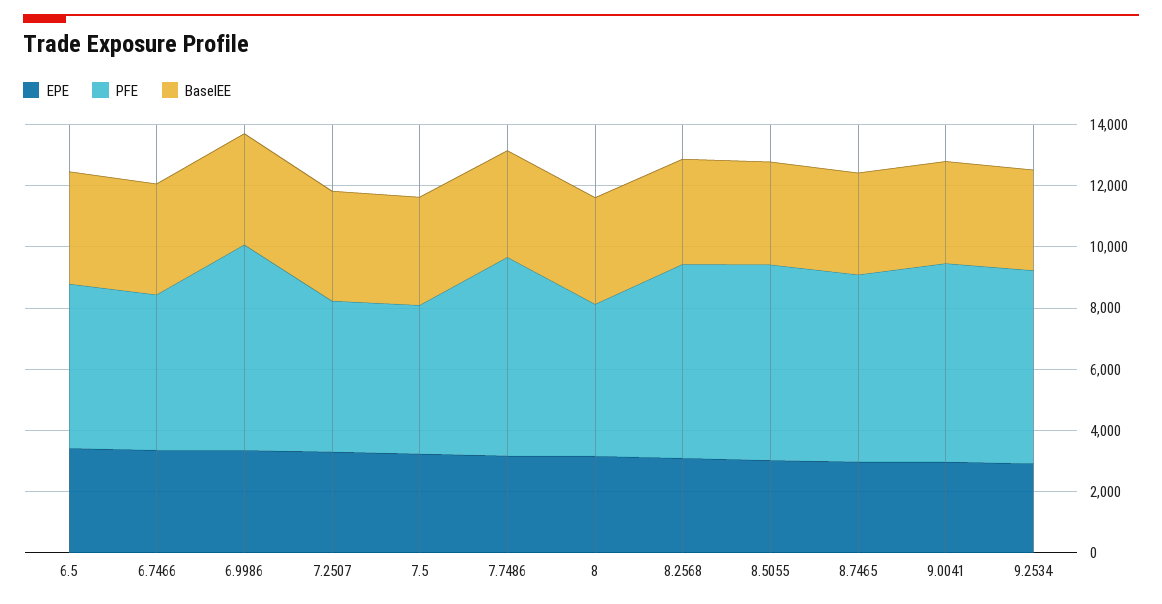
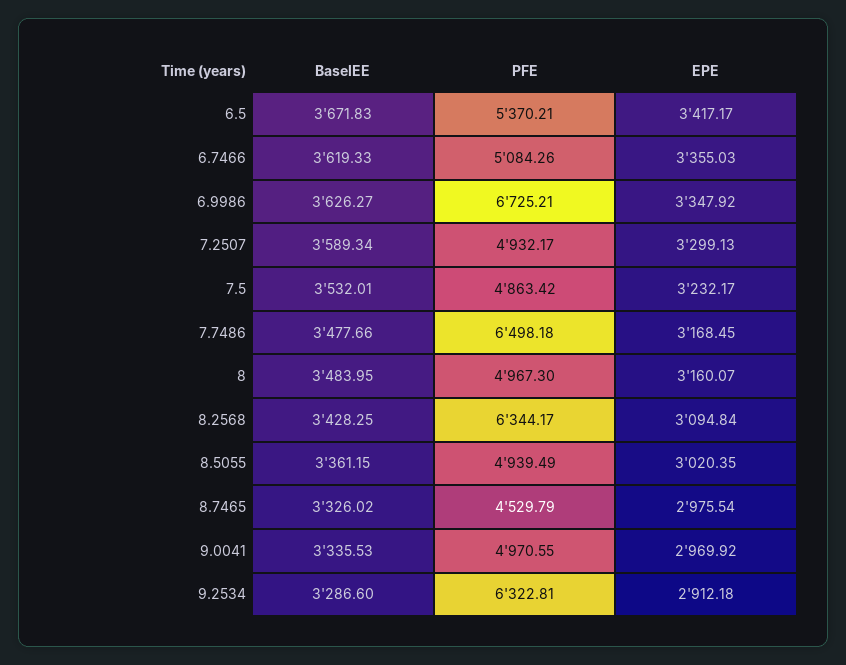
  {
    "EPE": {
      "6.5": 3417.17,
      "6.7466": 3355.03,
      "6.9986": 3347.92,
      "7.2507": 3299.13,
      "7.5": 3232.17,
      "7.7486": 3168.45,
      "8": 3160.07,
      "8.2568": 3094.84,
      "8.5055": 3020.35,
      "8.7465": 2975.54,
      "9.0041": 2969.92,
      "9.2534": 2912.18
    },
    "PFE": {
      "6.5": 5370.21,
      "6.7466": 5084.26,
      "6.9986": 6725.21,
      "7.2507": 4932.17,
      "7.5": 4863.42,
      "7.7486": 6498.18,
      "8": 4967.3,
      "8.2568": 6344.17,
-     "8.5055": 6500,
+     "8.5055": 4939.49,
-     "8.7465": 6000,
+     "8.7465": 4529.79,
-     "9.0041": 6500,
+     "9.0041": 4970.55,
      "9.2534": 6322.81
    },
    "BaselEE": {
      "6.5": 3671.83,
      "6.7466": 3619.33,
      "6.9986": 3626.27,
      "7.2507": 3589.34,
      "7.5": 3532.01,
      "7.7486": 3477.66,
      "8": 3483.95,
      "8.2568": 3428.25,
      "8.5055": 3361.15,
      "8.7465": 3326.02,
      "9.0041": 3335.53,
      "9.2534": 3286.6
    }
  }

